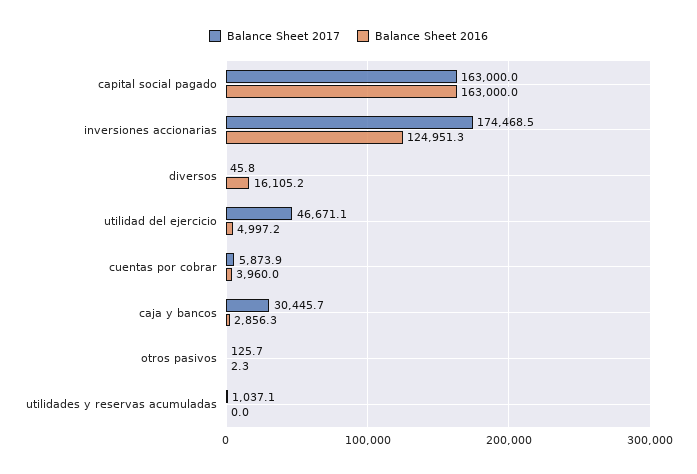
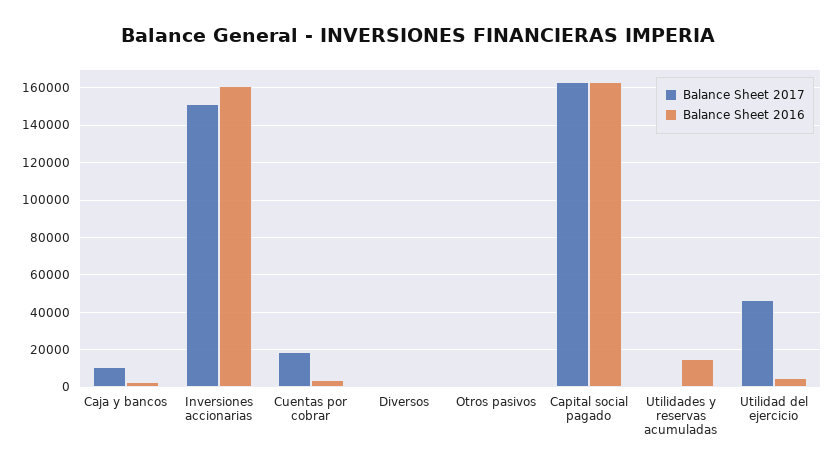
  {
    "Balance Sheet 2017": {
      "capital social pagado": 163000,
-     "inversiones accionarias": 174468.5,
+     "inversiones accionarias": 150000,
      "diversos": 45.8,
      "utilidad del ejercicio": 46671.1,
-     "cuentas por cobrar": 5873.9,
+     "cuentas por cobrar": 20000,
-     "caja y bancos": 30445.7,
+     "caja y bancos": 10000,
      "otros pasivos": 125.7,
      "utilidades y reservas acumuladas": 1037.1
    },
    "Balance Sheet 2016": {
      "capital social pagado": 163000,
-     "inversiones accionarias": 124951.3,
+     "inversiones accionarias": 160000,
-     "diversos": 16105.2,
+     "diversos": 0,
      "utilidad del ejercicio": 4997.2,
      "cuentas por cobrar": 3960,
      "caja y bancos": 2856.3,
      "otros pasivos": 2.3,
-     "utilidades y reservas acumuladas": 0
+     "utilidades y reservas acumuladas": 15000
    }
  }

